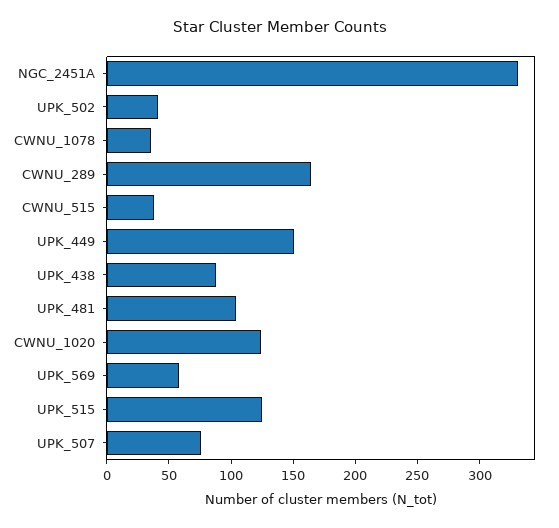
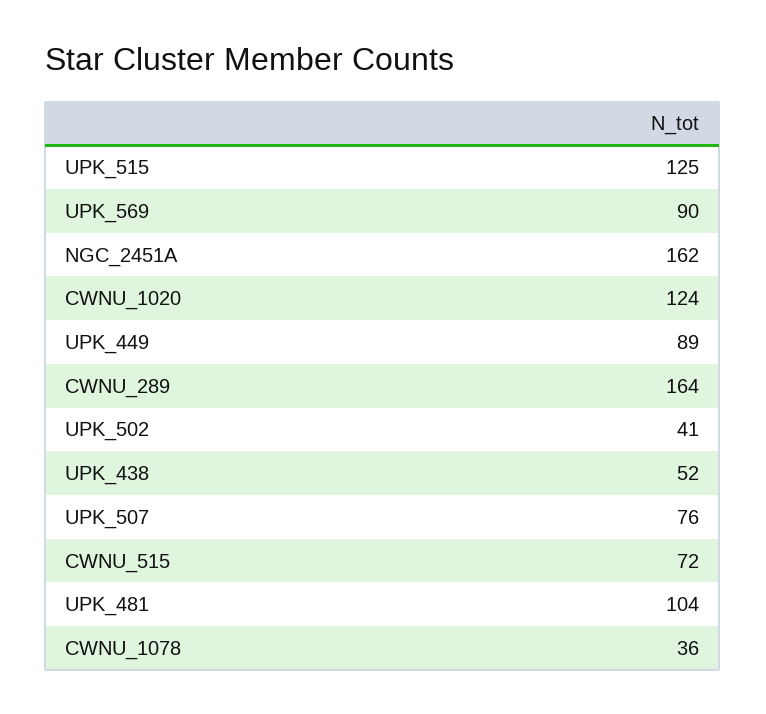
  {
-   "NGC_2451A": 330,
+   "NGC_2451A": 162,
    "UPK_502": 41,
    "CWNU_1078": 36,
    "CWNU_289": 164,
-   "CWNU_515": 40,
+   "CWNU_515": 72,
-   "UPK_449": 150,
+   "UPK_449": 89,
-   "UPK_438": 90,
+   "UPK_438": 52,
    "UPK_481": 104,
    "CWNU_1020": 124,
-   "UPK_569": 60,
+   "UPK_569": 90,
    "UPK_515": 125,
    "UPK_507": 76
  }

